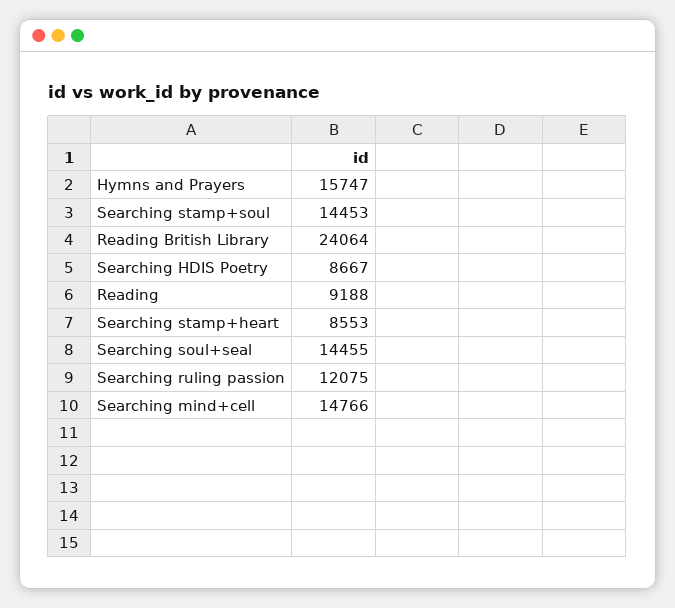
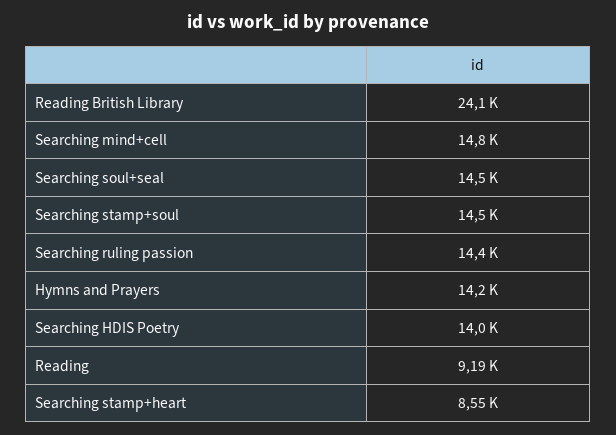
  {
-   "Hymns and Prayers": 15747,
+   "Hymns and Prayers": 14200,
    "Searching stamp+soul": 14453,
    "Reading British Library": 24064,
-   "Searching HDIS Poetry": 8667,
+   "Searching HDIS Poetry": 14000,
    "Reading": 9188,
    "Searching stamp+heart": 8553,
    "Searching soul+seal": 14455,
-   "Searching ruling passion": 12075,
+   "Searching ruling passion": 14400,
    "Searching mind+cell": 14766
  }

